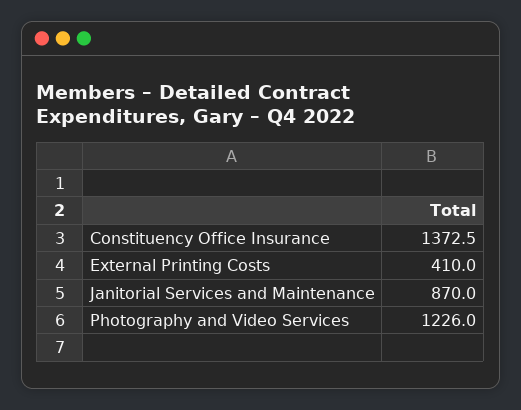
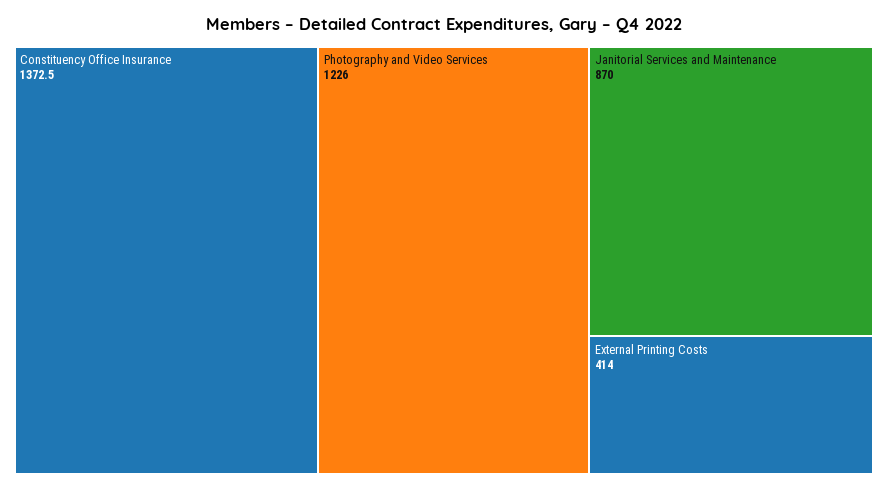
  {
    "Constituency Office Insurance": 1372.5,
-   "External Printing Costs": 410,
+   "External Printing Costs": 414,
    "Janitorial Services and Maintenance": 870,
    "Photography and Video Services": 1226
  }

